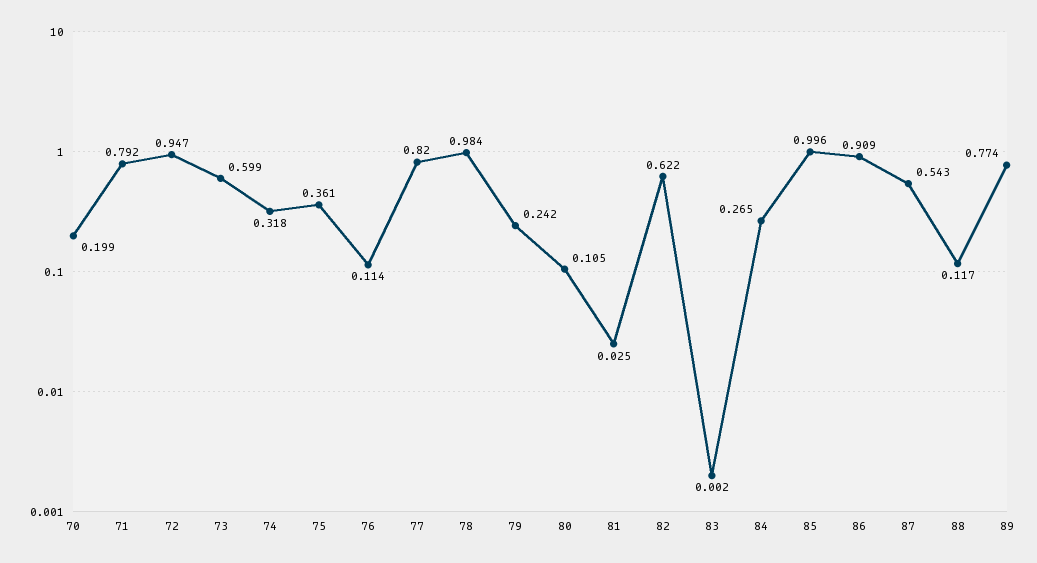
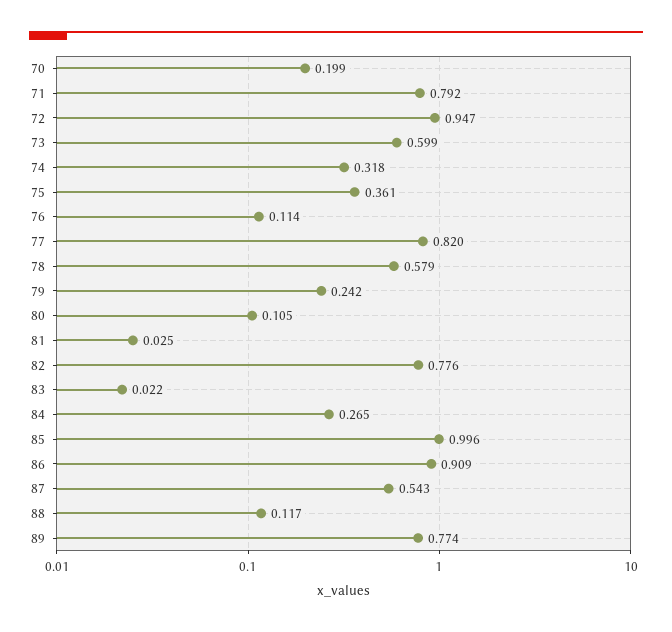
  {
    "70": 0.199,
    "71": 0.792,
    "72": 0.947,
    "73": 0.599,
    "74": 0.318,
    "75": 0.361,
    "76": 0.114,
    "77": 0.82,
-   "78": 0.984,
+   "78": 0.579,
    "79": 0.242,
    "80": 0.105,
    "81": 0.025,
-   "82": 0.622,
+   "82": 0.776,
-   "83": 0.002,
+   "83": 0.022,
    "84": 0.265,
    "85": 0.996,
    "86": 0.909,
    "87": 0.543,
    "88": 0.117,
    "89": 0.774
  }

